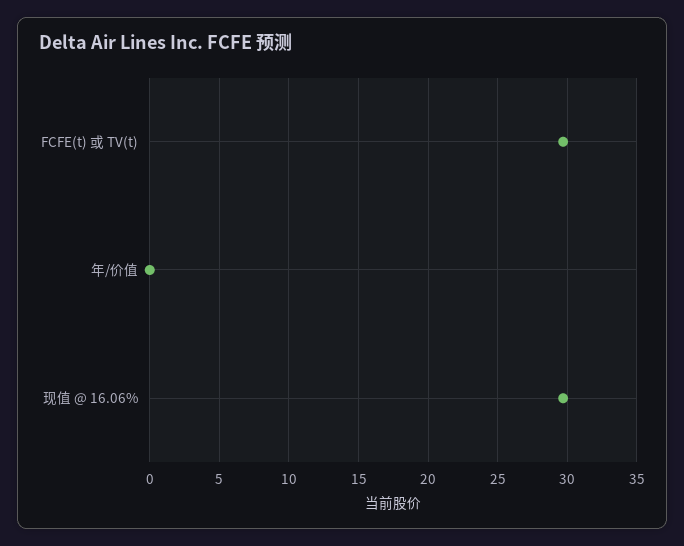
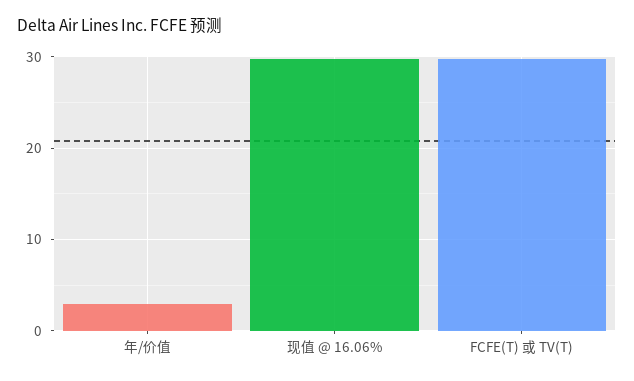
  {
    "FCFE(t) 或 TV(t)": 29.5,
-   "年/价值": 0,
+   "年/价值": 3,
    "现值 @ 16.06%": 29.5
  }

